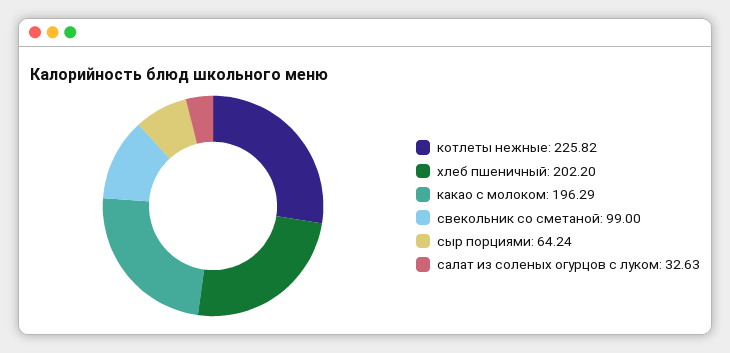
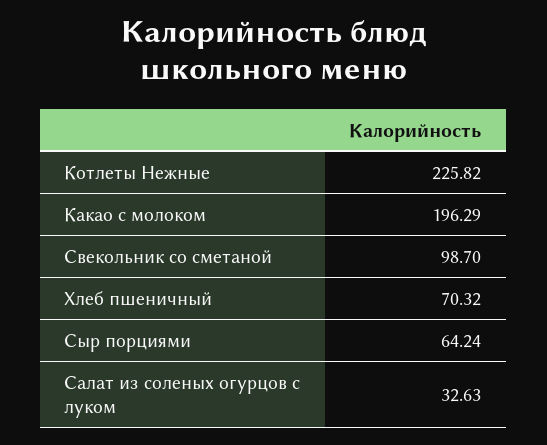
  {
    "котлеты нежные": 225.82,
-   "хлеб пшеничный": 202.2,
+   "хлеб пшеничный": 70.32,
    "какао с молоком": 196.29,
-   "свекольник со сметаной": 99,
+   "свекольник со сметаной": 98.7,
    "сыр порциями": 64.24,
    "салат из соленых огурцов с луком": 32.63
  }

